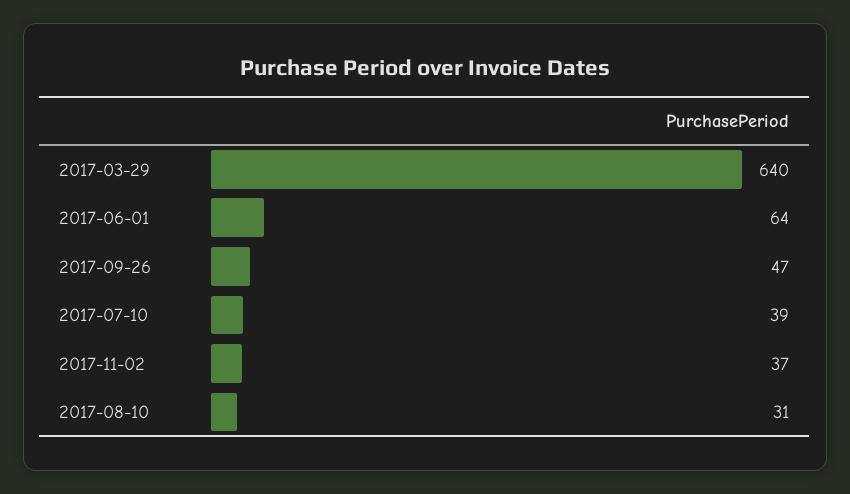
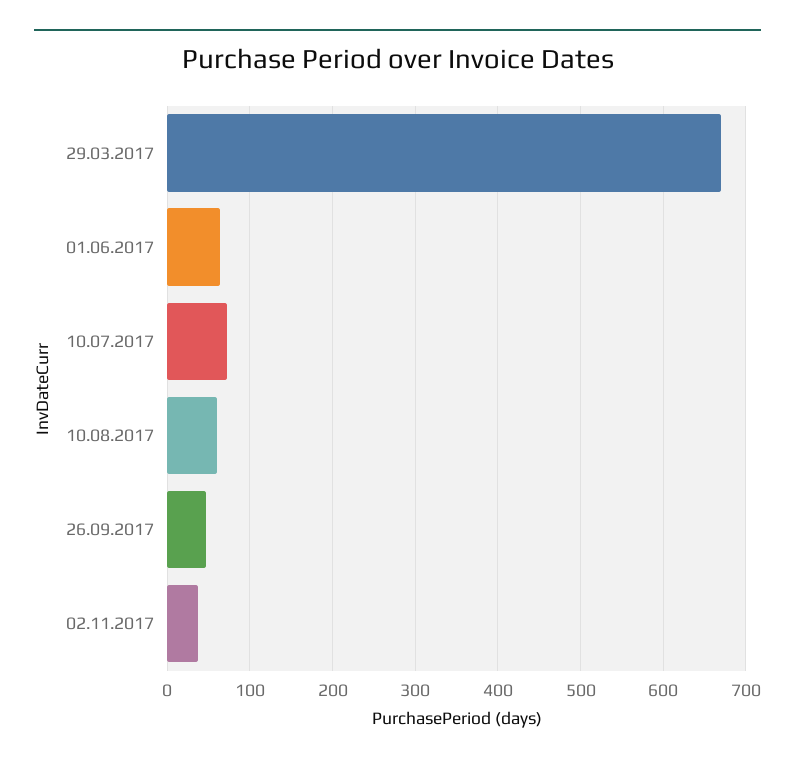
  {
-   "2017-03-29": 640,
+   "2017-03-29": 670,
    "2017-06-01": 64,
    "2017-09-26": 47,
-   "2017-07-10": 39,
+   "2017-07-10": 70,
    "2017-11-02": 37,
-   "2017-08-10": 31
+   "2017-08-10": 60
  }

